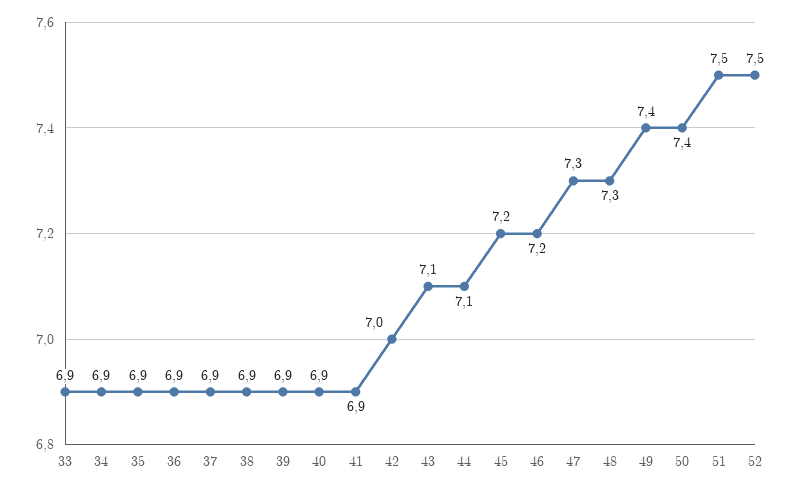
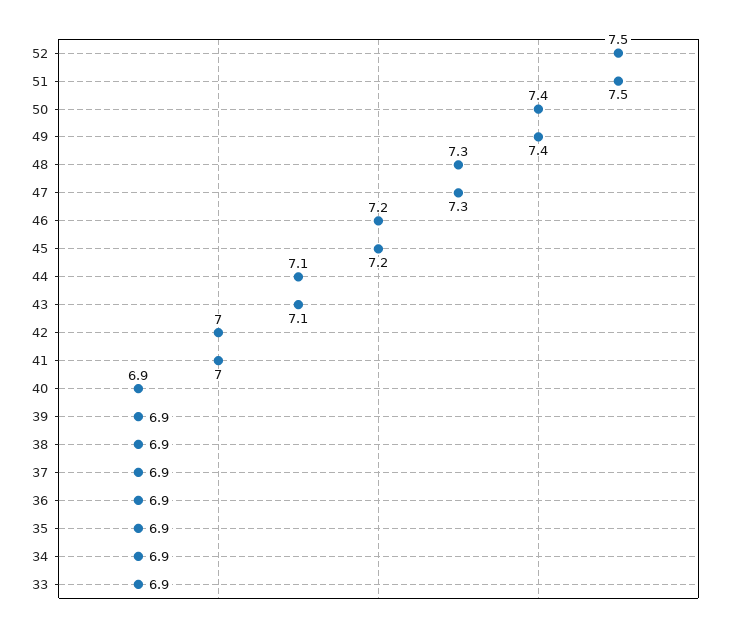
  {
    "33": 6.9,
    "34": 6.9,
    "35": 6.9,
    "36": 6.9,
    "37": 6.9,
    "38": 6.9,
    "39": 6.9,
    "40": 6.9,
-   "41": 6.9,
+   "41": 7,
    "42": 7,
    "43": 7.1,
    "44": 7.1,
    "45": 7.2,
    "46": 7.2,
    "47": 7.3,
    "48": 7.3,
    "49": 7.4,
    "50": 7.4,
    "51": 7.5,
    "52": 7.5
  }

